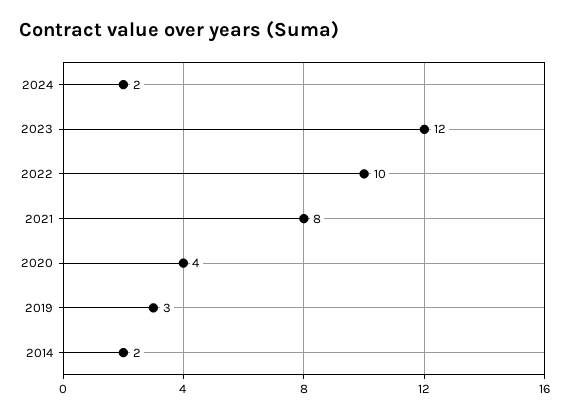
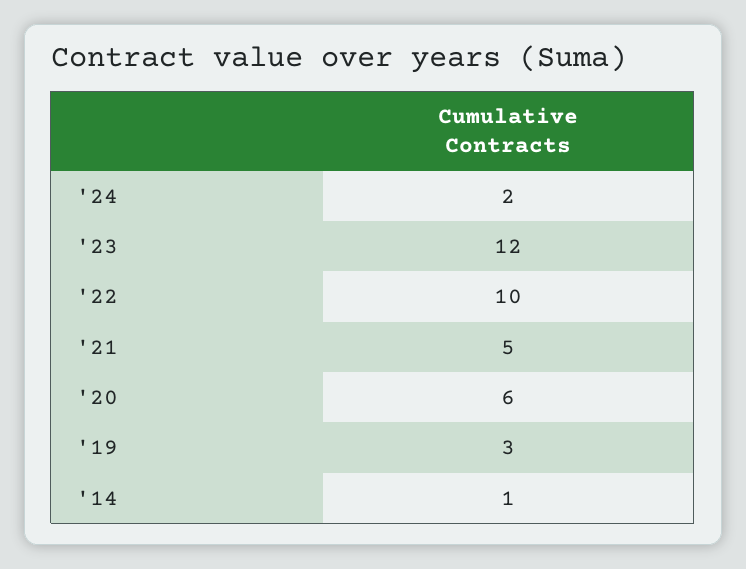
  {
    "2024": 2,
    "2023": 12,
    "2022": 10,
-   "2021": 8,
+   "2021": 5,
-   "2020": 4,
+   "2020": 6,
    "2019": 3,
-   "2014": 2
+   "2014": 1
  }

